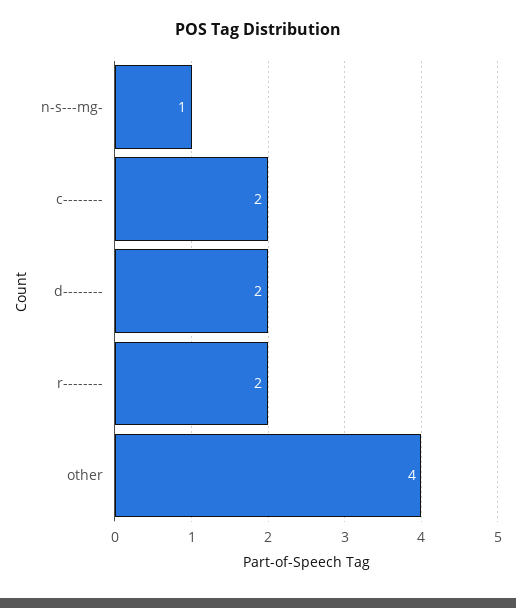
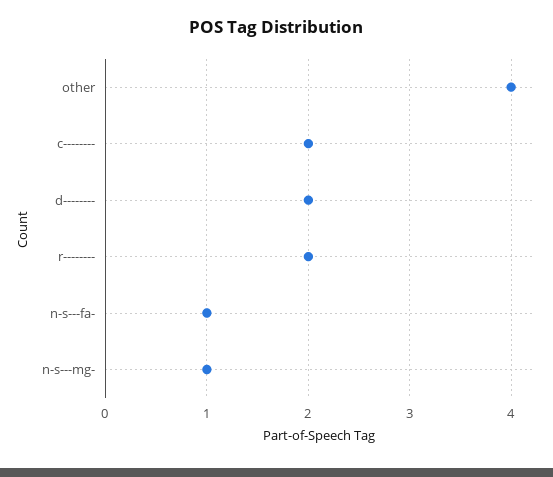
  {
    "n-s---mg-": 1,
    "c--------": 2,
    "d--------": 2,
    "r--------": 2,
-   "other": 4
+   "other": 4,
+   "n-s---fa-": 1
  }

